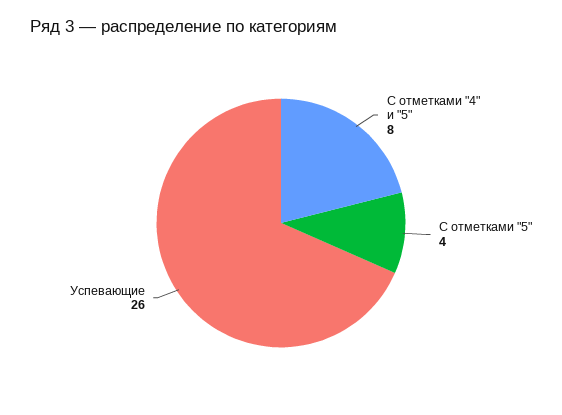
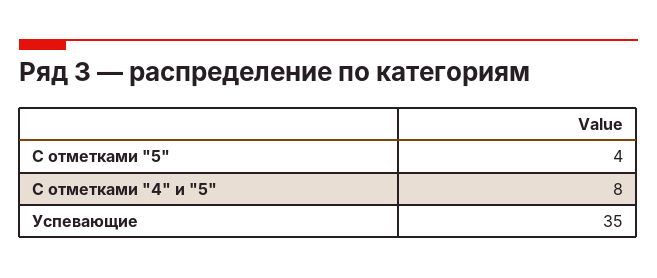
  {
    "С отметками \"4\" и \"5\"": 8,
    "С отметками \"5\"": 4,
-   "Успевающие": 26
+   "Успевающие": 35
  }

